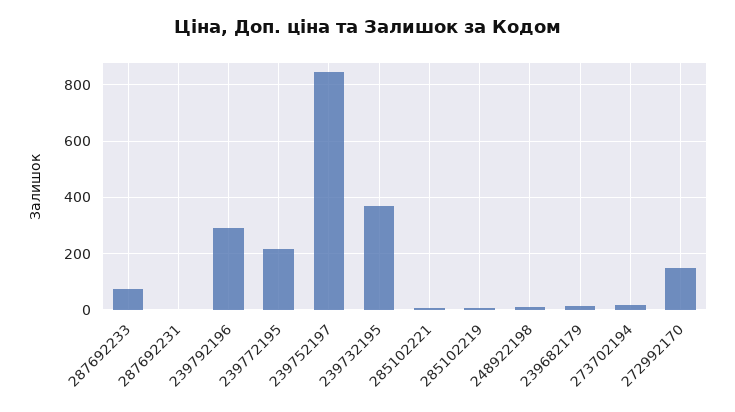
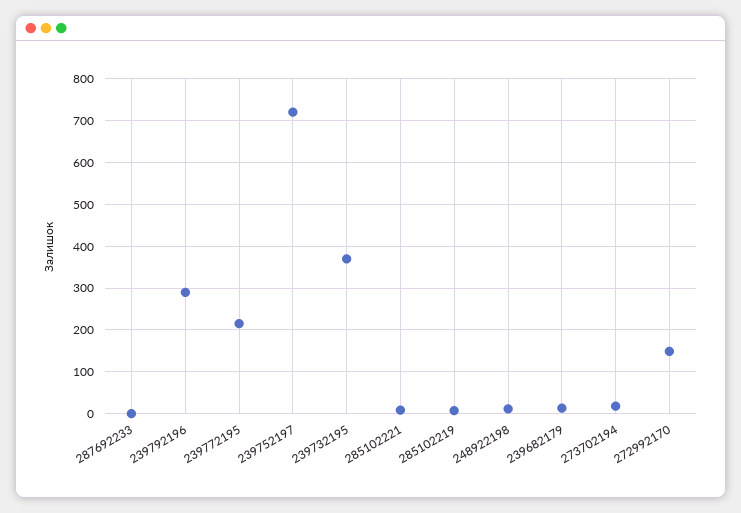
  {
-   "287692233": 75,
+   "287692233": 0,
-   "287692231": 0,
    "239792196": 300,
    "239772195": 220,
-   "239752197": 850,
+   "239752197": 720,
    "239732195": 380,
    "285102221": 0,
    "285102219": 0,
    "248922198": 20,
    "239682179": 20,
    "273702194": 20,
    "272992170": 140
  }

